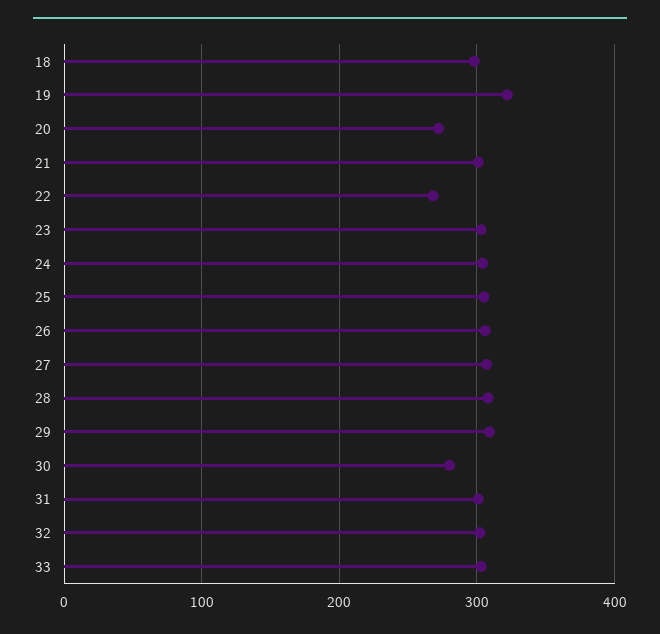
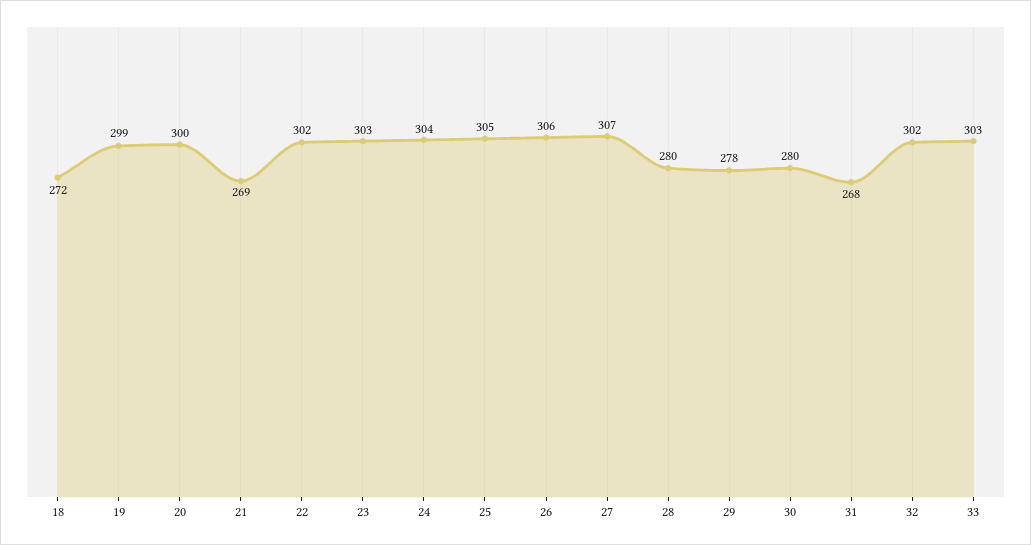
  {
-   "18": 300,
+   "18": 272,
-   "19": 320,
+   "19": 299,
-   "20": 270,
+   "20": 300,
-   "21": 300,
+   "21": 269,
-   "22": 270,
+   "22": 302,
    "23": 303,
    "24": 304,
    "25": 305,
    "26": 306,
    "27": 307,
-   "28": 310,
+   "28": 280,
-   "29": 310,
+   "29": 278,
    "30": 280,
-   "31": 300,
+   "31": 268,
    "32": 302,
    "33": 303
  }

